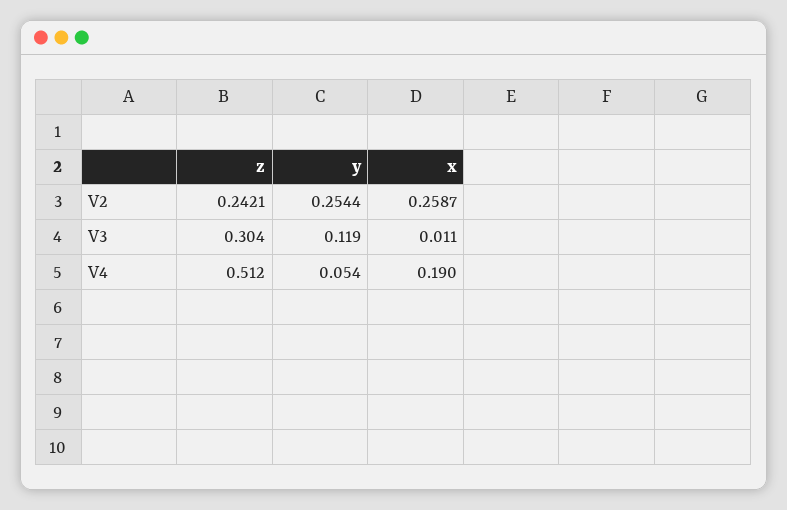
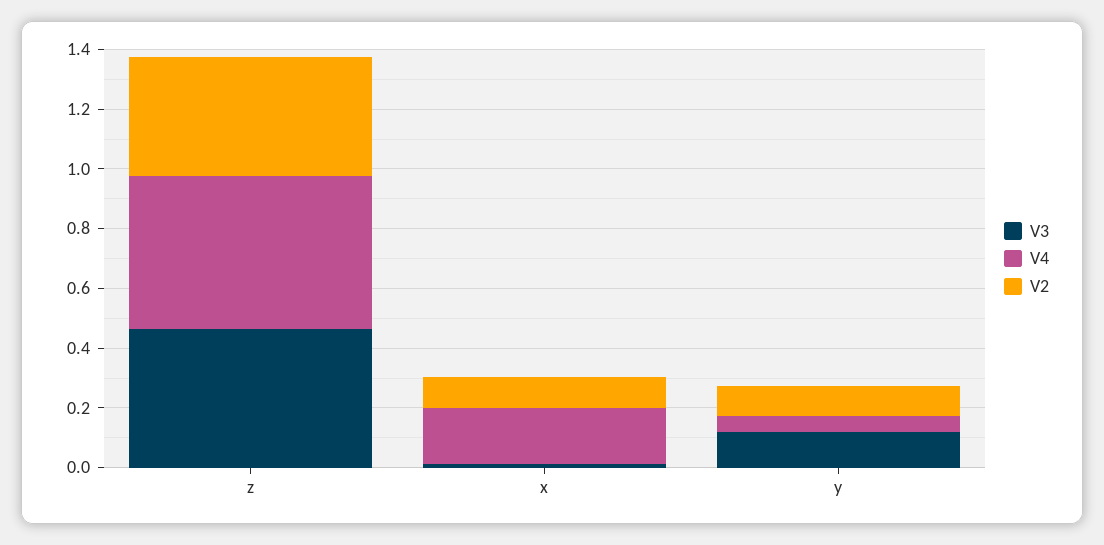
  {
    "V2": {
-     "z": 0.2421,
+     "z": 0.4,
-     "y": 0.2544,
+     "y": 0.1,
-     "x": 0.2587
+     "x": 0.1
    },
    "V3": {
-     "z": 0.304,
+     "z": 0.45,
      "y": 0.119,
      "x": 0.011
    },
    "V4": {
      "z": 0.512,
      "y": 0.054,
      "x": 0.19
    }
  }

